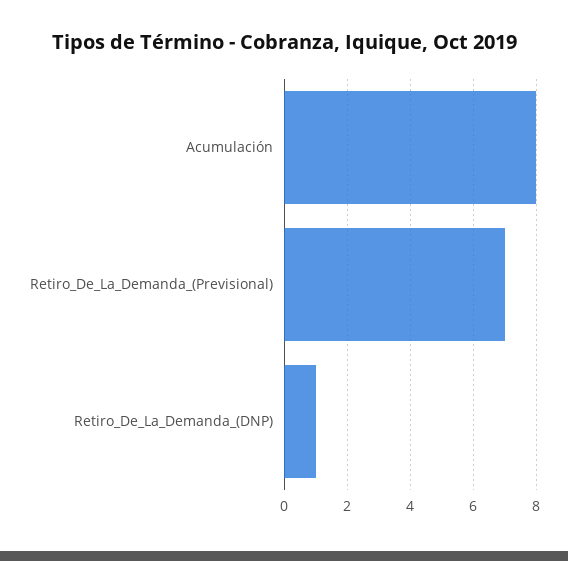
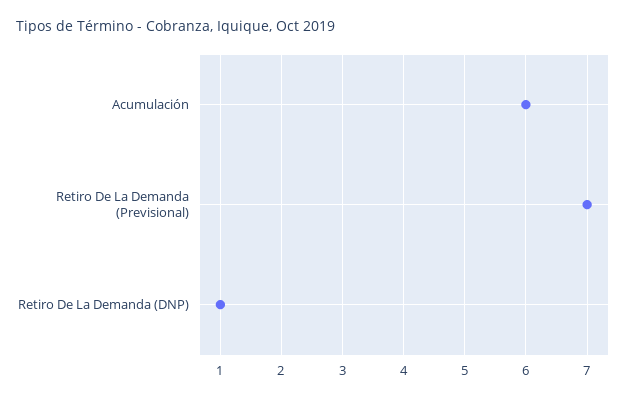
  {
-   "Acumulación": 8,
+   "Acumulación": 6,
    "Retiro_De_La_Demanda_(Previsional)": 7,
    "Retiro_De_La_Demanda_(DNP)": 1
  }

